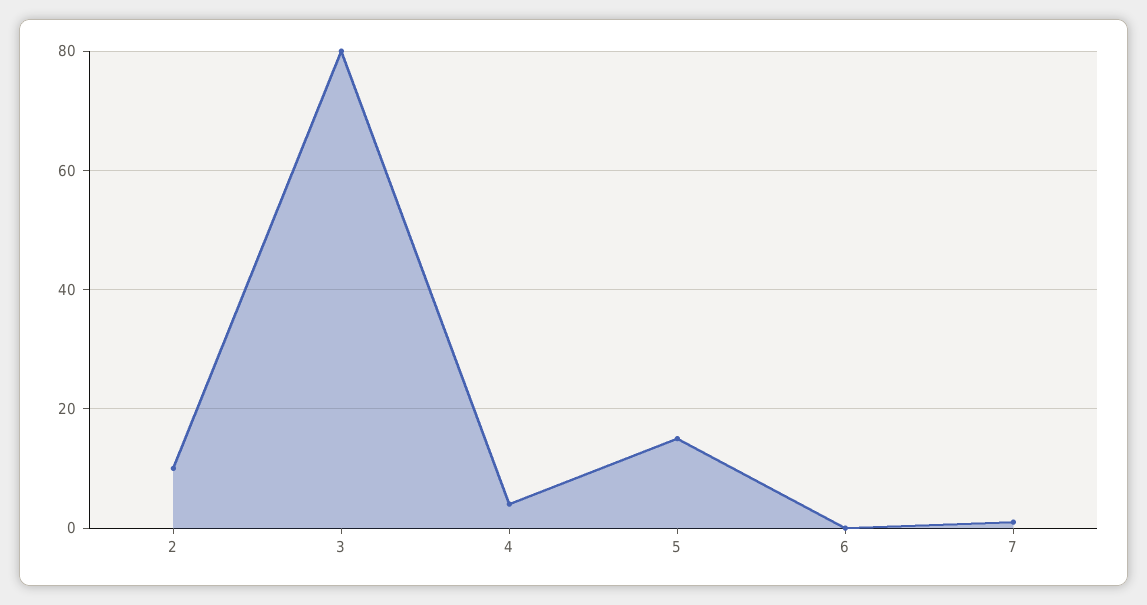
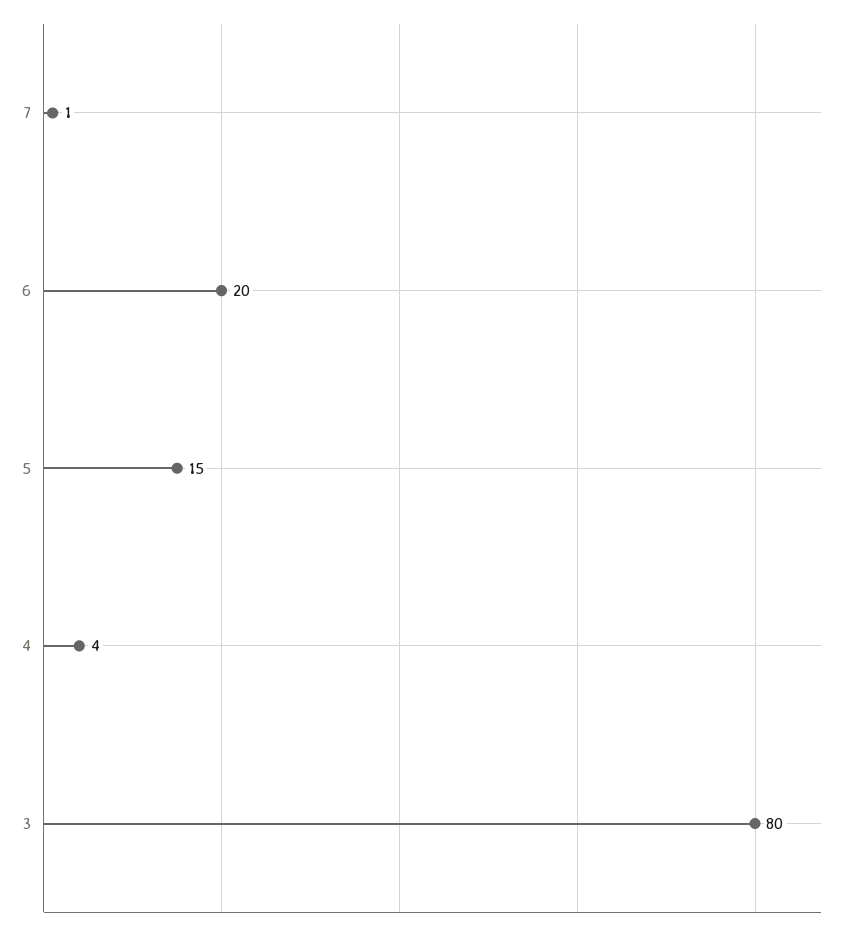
  {
-   "2": 10,
    "3": 80,
    "4": 4,
    "5": 15,
-   "6": 0,
+   "6": 20,
    "7": 1
  }

